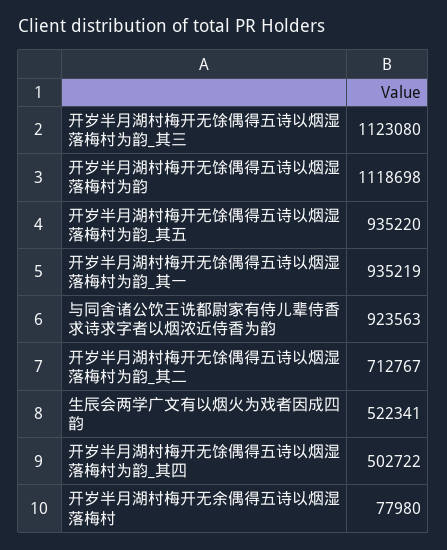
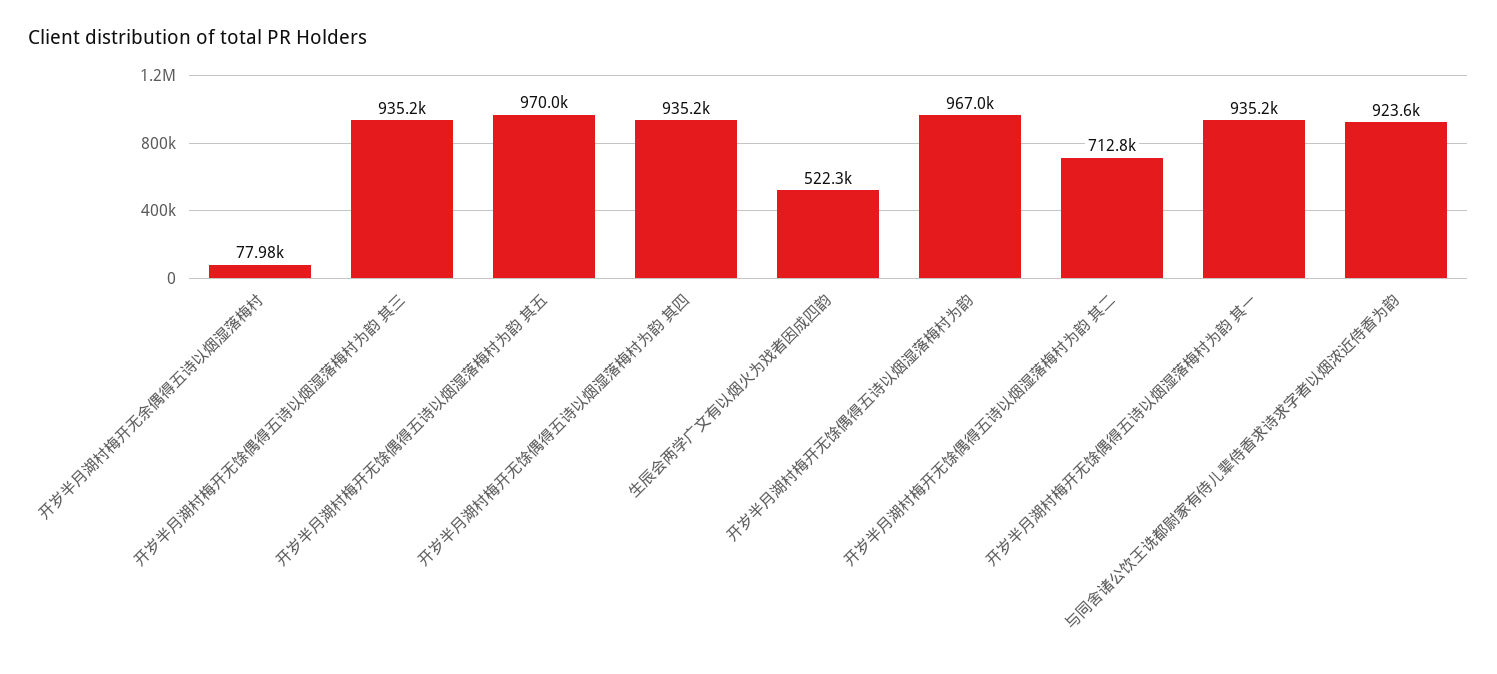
  {
-   "开岁半月湖村梅开无馀偶得五诗以烟湿落梅村为韵_其三": 1123080,
+   "开岁半月湖村梅开无馀偶得五诗以烟湿落梅村为韵_其三": 935200,
-   "开岁半月湖村梅开无馀偶得五诗以烟湿落梅村为韵": 1118698,
+   "开岁半月湖村梅开无馀偶得五诗以烟湿落梅村为韵": 967000,
-   "开岁半月湖村梅开无馀偶得五诗以烟湿落梅村为韵_其五": 935220,
+   "开岁半月湖村梅开无馀偶得五诗以烟湿落梅村为韵_其五": 970000,
    "开岁半月湖村梅开无馀偶得五诗以烟湿落梅村为韵_其一": 935219,
    "与同舍诸公饮王诜都尉家有侍儿辈侍香求诗求字者以烟浓近侍香为韵": 923563,
    "开岁半月湖村梅开无馀偶得五诗以烟湿落梅村为韵_其二": 712767,
    "生辰会两学广文有以烟火为戏者因成四韵": 522341,
-   "开岁半月湖村梅开无馀偶得五诗以烟湿落梅村为韵_其四": 502722,
+   "开岁半月湖村梅开无馀偶得五诗以烟湿落梅村为韵_其四": 935200,
    "开岁半月湖村梅开无余偶得五诗以烟湿落梅村": 77980
  }

